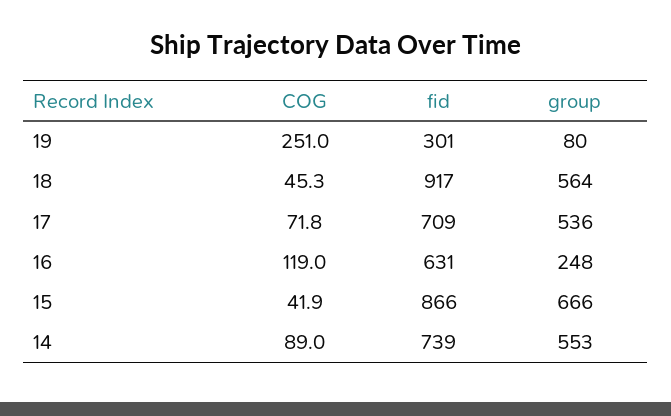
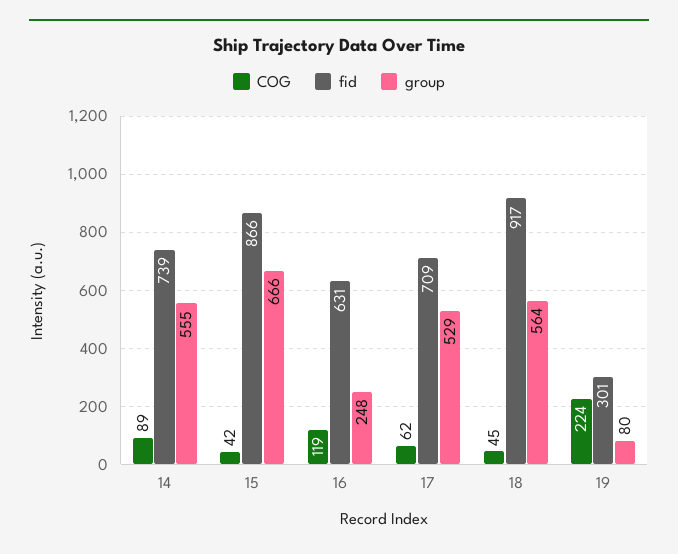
  {
    "COG": {
-     "19": 251,
+     "19": 224,
      "18": 45.3,
-     "17": 71.8,
+     "17": 62,
      "16": 119,
      "15": 41.9,
      "14": 89
    },
    "fid": {
      "19": 301,
      "18": 917,
      "17": 709,
      "16": 631,
      "15": 866,
      "14": 739
    },
    "group": {
      "19": 80,
      "18": 564,
-     "17": 536,
+     "17": 529,
      "16": 248,
      "15": 666,
-     "14": 553
+     "14": 555
    }
  }

